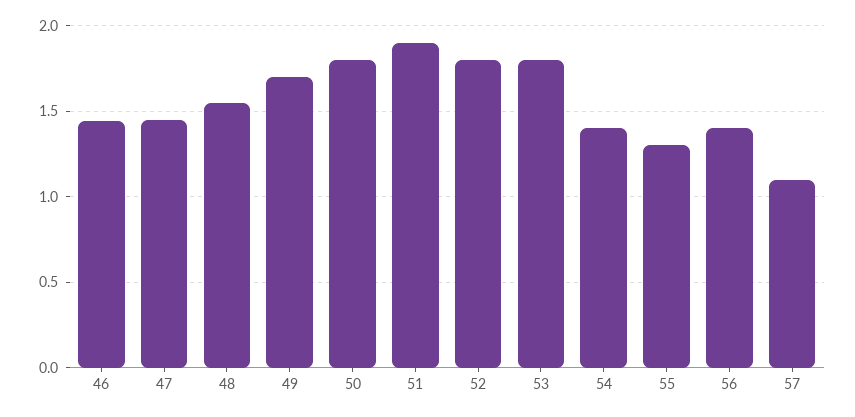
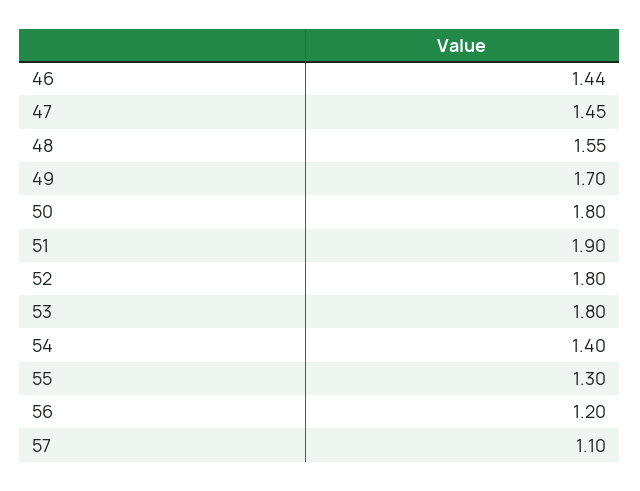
  {
    "46": 1.44,
    "47": 1.45,
    "48": 1.55,
    "49": 1.7,
    "50": 1.8,
    "51": 1.9,
    "52": 1.8,
    "53": 1.8,
    "54": 1.4,
    "55": 1.3,
-   "56": 1.4,
+   "56": 1.2,
    "57": 1.1
  }

